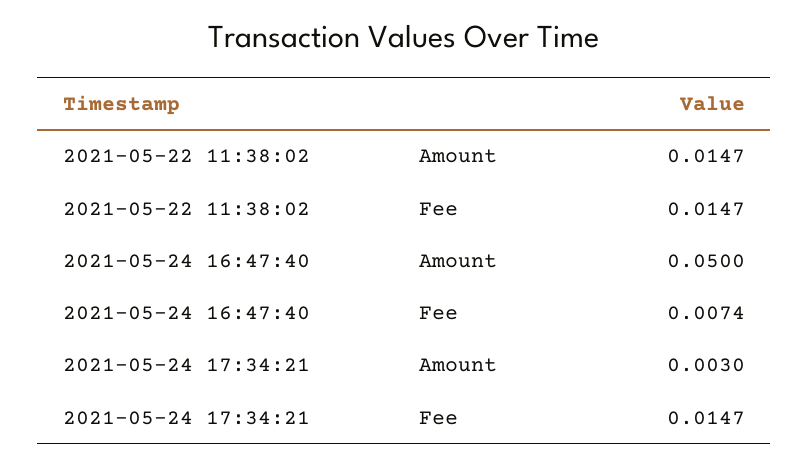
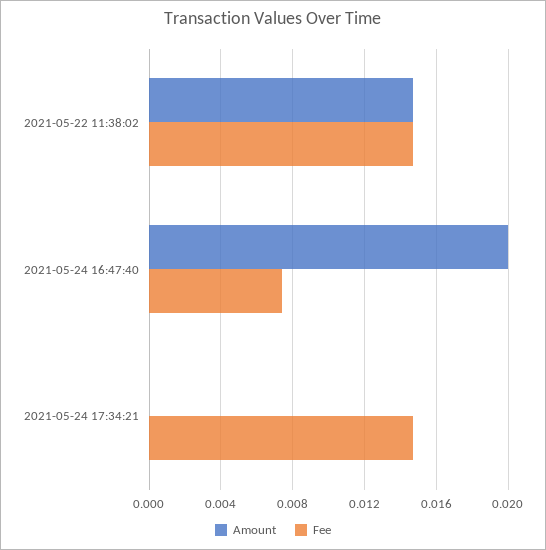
  {
    "Amount": {
      "2021-05-22 11:38:02": 0.0147,
-     "2021-05-24 16:47:40": 0.05,
+     "2021-05-24 16:47:40": 0.02,
-     "2021-05-24 17:34:21": 0.003
+     "2021-05-24 17:34:21": 0
    },
    "Fee": {
      "2021-05-22 11:38:02": 0.0147,
      "2021-05-24 16:47:40": 0.0074,
      "2021-05-24 17:34:21": 0.0147
    }
  }

